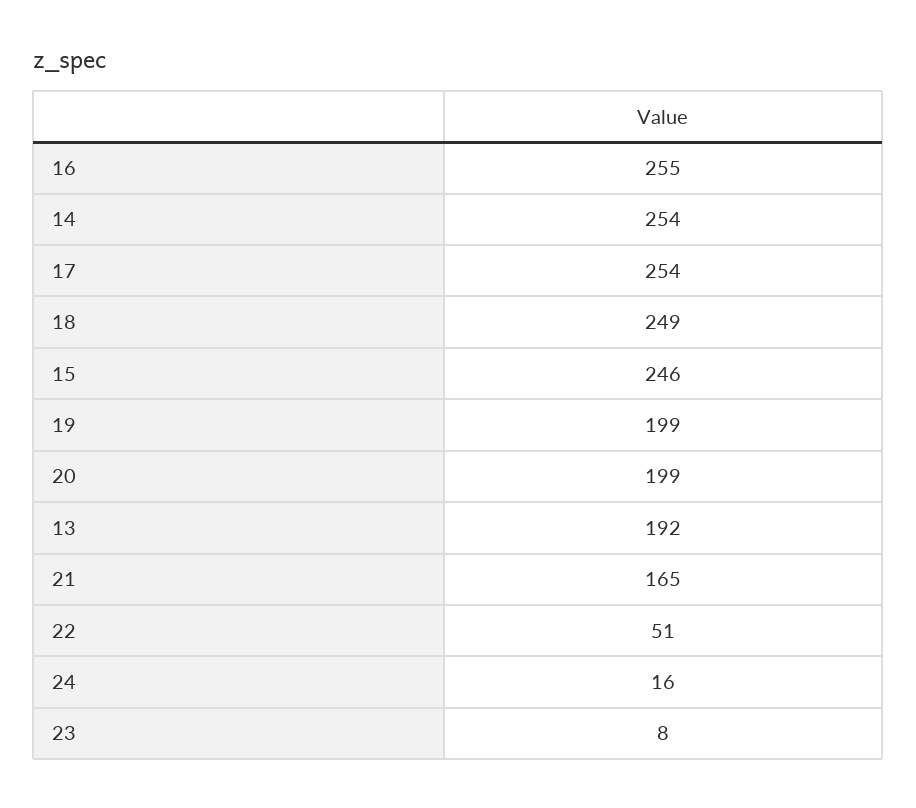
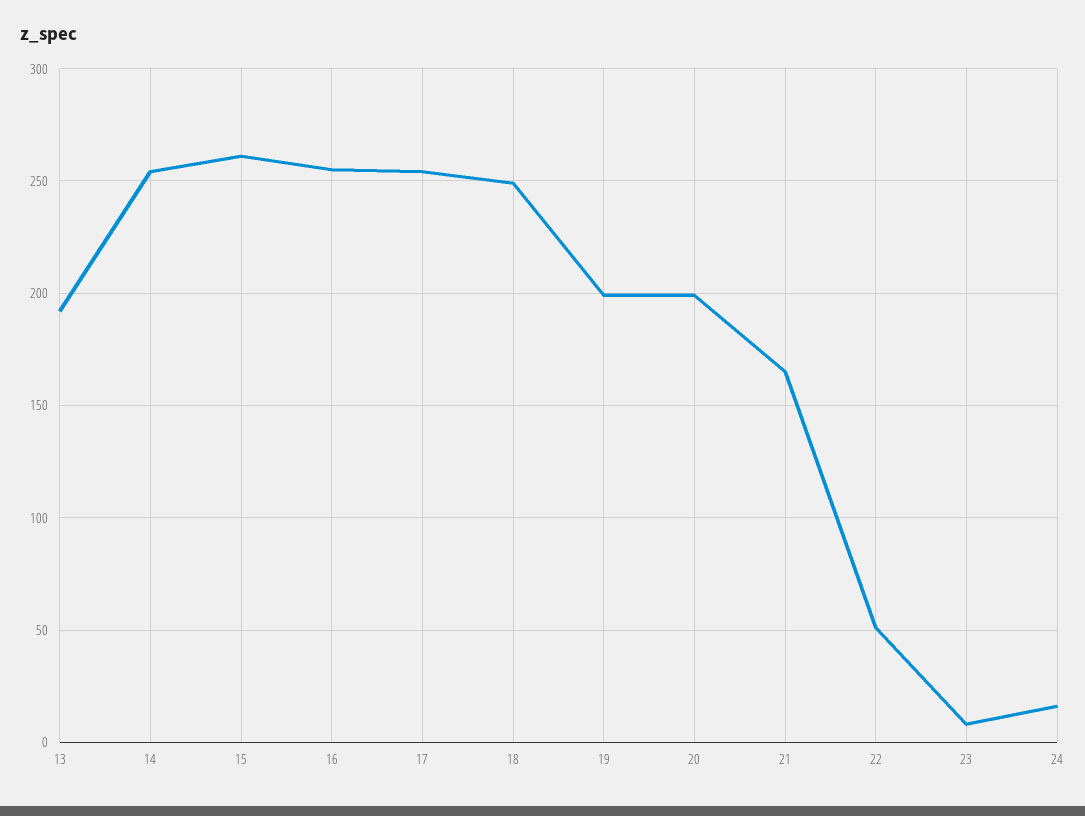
  {
    "16": 255,
    "14": 254,
    "17": 254,
    "18": 249,
-   "15": 246,
+   "15": 260,
    "19": 199,
    "20": 199,
    "13": 192,
    "21": 165,
    "22": 51,
    "24": 16,
    "23": 8
  }

